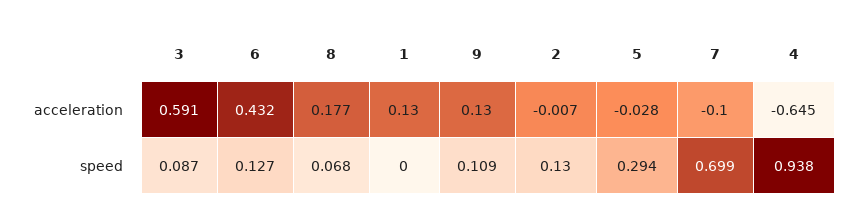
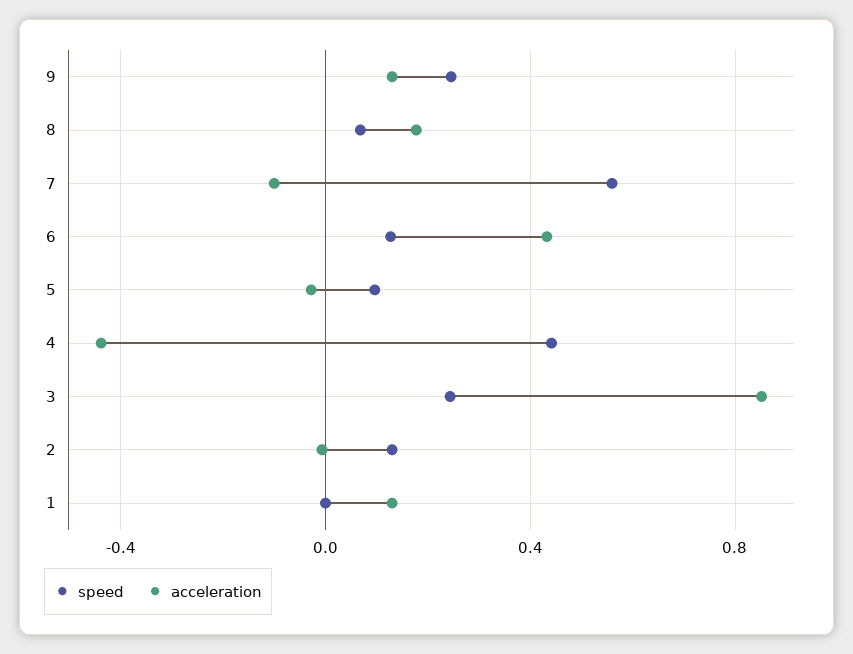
  {
    "acceleration": {
-     "3": 0.591,
+     "3": 0.85,
      "6": 0.432,
      "8": 0.177,
      "1": 0.13,
      "9": 0.13,
      "2": -0.007,
      "5": -0.028,
      "7": -0.1,
-     "4": -0.645
+     "4": -0.45
    },
    "speed": {
-     "3": 0.087,
+     "3": 0.25,
      "6": 0.127,
      "8": 0.068,
      "1": 0,
-     "9": 0.109,
+     "9": 0.25,
      "2": 0.13,
-     "5": 0.294,
+     "5": 0.1,
-     "7": 0.699,
+     "7": 0.55,
-     "4": 0.938
+     "4": 0.45
    }
  }

